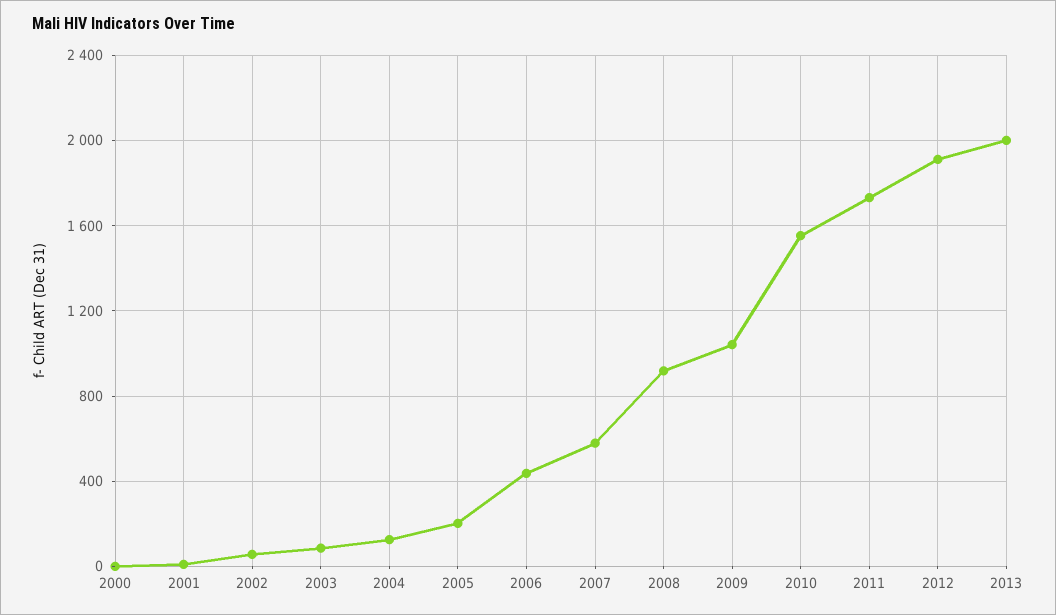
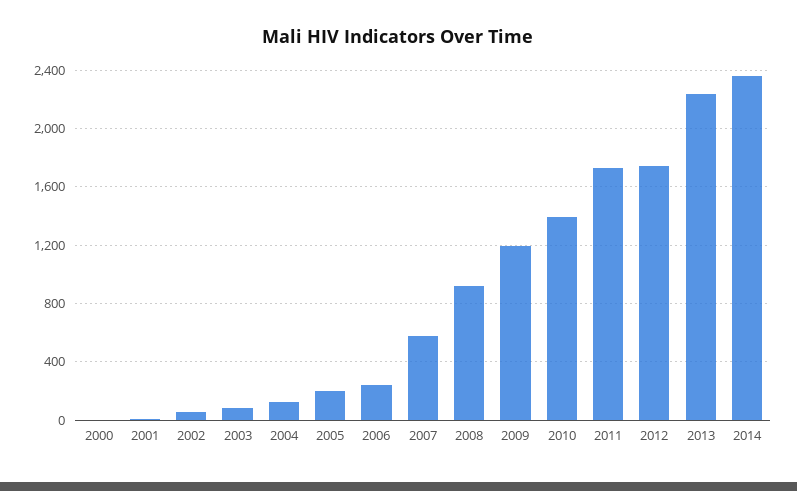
  {
    "2000": 0,
    "2001": 0,
    "2002": 50,
    "2003": 100,
    "2004": 150,
    "2005": 200,
-   "2006": 450,
+   "2006": 250,
    "2007": 600,
    "2008": 900,
-   "2009": 1050,
+   "2009": 1200,
-   "2010": 1550,
+   "2010": 1400,
    "2011": 1750,
-   "2012": 1900,
+   "2012": 1750,
-   "2013": 2000
+   "2013": 2250,
+   "2014": 2350
  }

